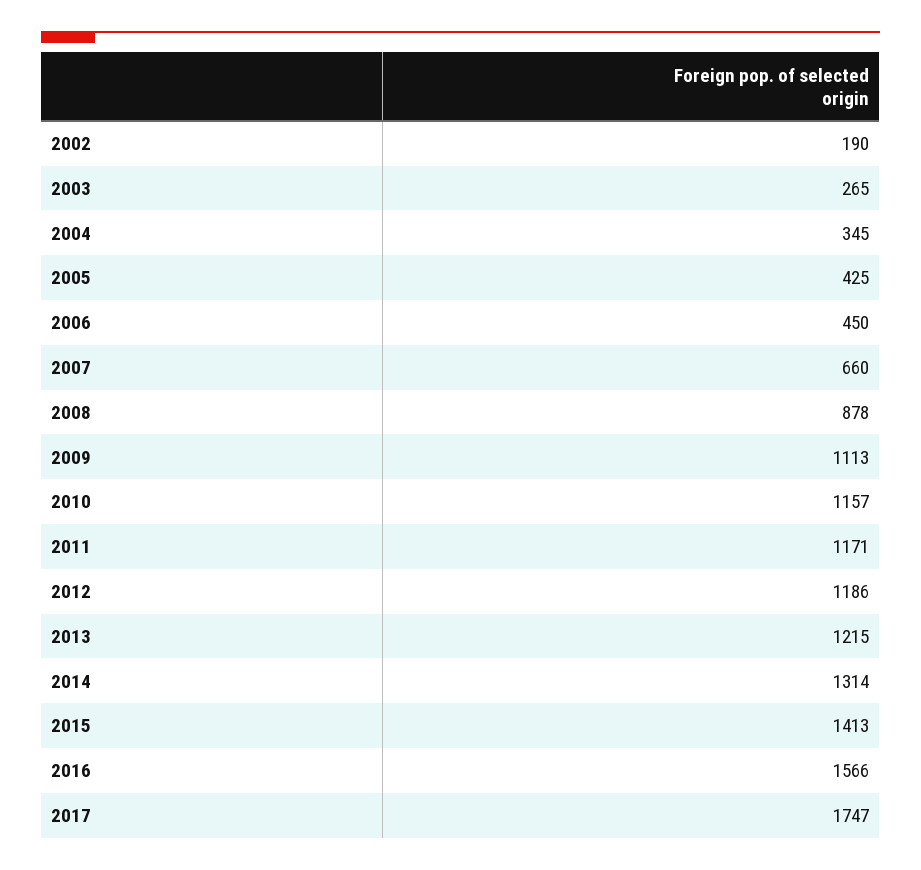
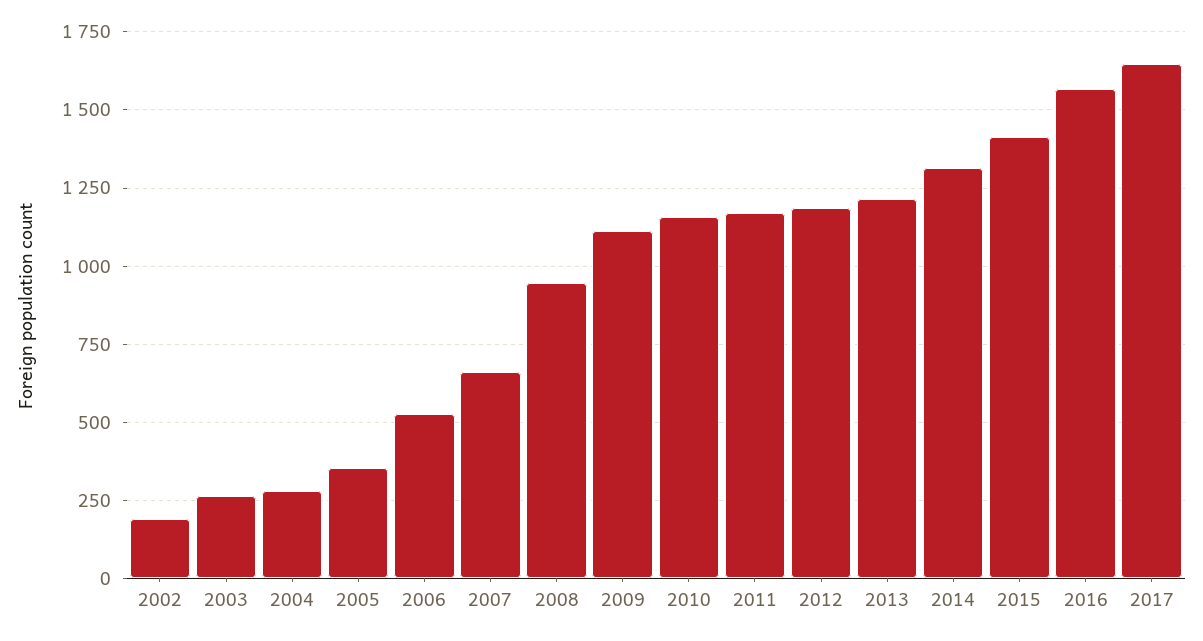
  {
    "2002": 190,
    "2003": 265,
-   "2004": 345,
+   "2004": 275,
-   "2005": 425,
+   "2005": 350,
-   "2006": 450,
+   "2006": 525,
    "2007": 660,
-   "2008": 878,
+   "2008": 950,
    "2009": 1113,
    "2010": 1157,
    "2011": 1171,
    "2012": 1186,
    "2013": 1215,
    "2014": 1314,
    "2015": 1413,
    "2016": 1566,
-   "2017": 1747
+   "2017": 1650
  }

